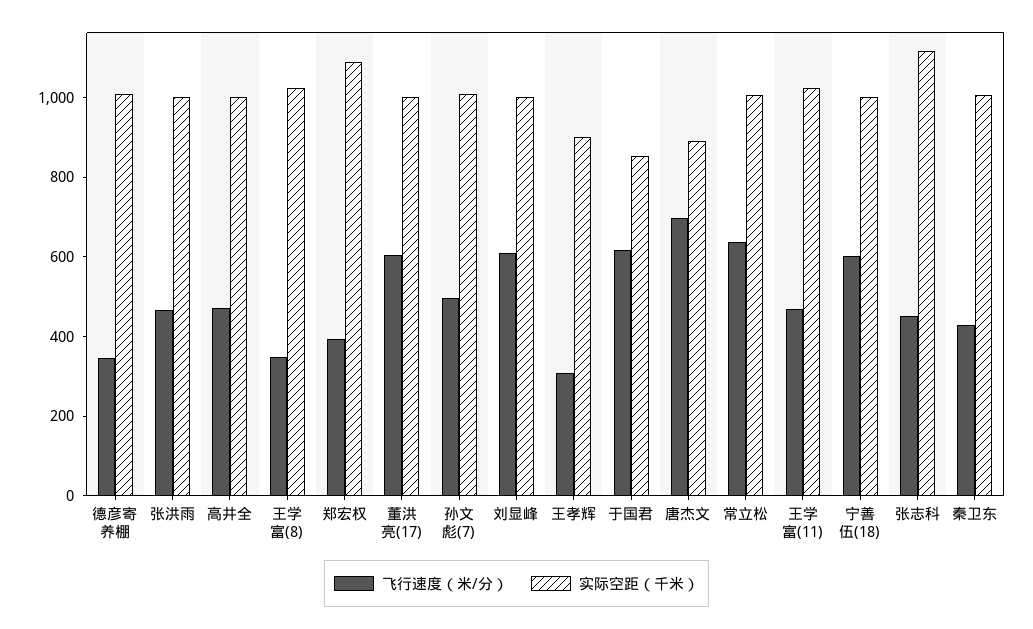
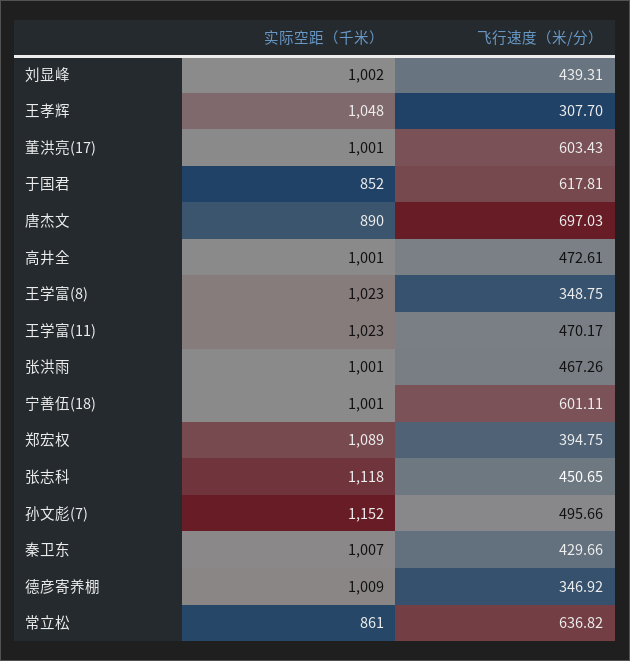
  {
    "飞行速度（米/分）": {
      "德彦寄养棚": 346.92,
      "张洪雨": 467.26,
      "高井全": 472.61,
      "王学富(8)": 348.75,
      "郑宏权": 394.75,
      "董洪亮(17)": 603.43,
      "孙文彪(7)": 495.66,
-     "刘显峰": 600,
+     "刘显峰": 439.31,
      "王孝辉": 307.7,
      "于国君": 617.81,
      "唐杰文": 697.03,
      "常立松": 636.82,
      "王学富(11)": 470.17,
      "宁善伍(18)": 601.11,
      "张志科": 450.65,
      "秦卫东": 429.66
    },
    "实际空距（千米）": {
      "德彦寄养棚": 1009,
      "张洪雨": 1001,
      "高井全": 1001,
      "王学富(8)": 1023,
      "郑宏权": 1089,
      "董洪亮(17)": 1001,
-     "孙文彪(7)": 1000,
+     "孙文彪(7)": 1152,
      "刘显峰": 1002,
-     "王孝辉": 900,
+     "王孝辉": 1048,
      "于国君": 852,
      "唐杰文": 890,
-     "常立松": 1000,
+     "常立松": 861,
      "王学富(11)": 1023,
      "宁善伍(18)": 1001,
      "张志科": 1118,
      "秦卫东": 1007
    }
  }

